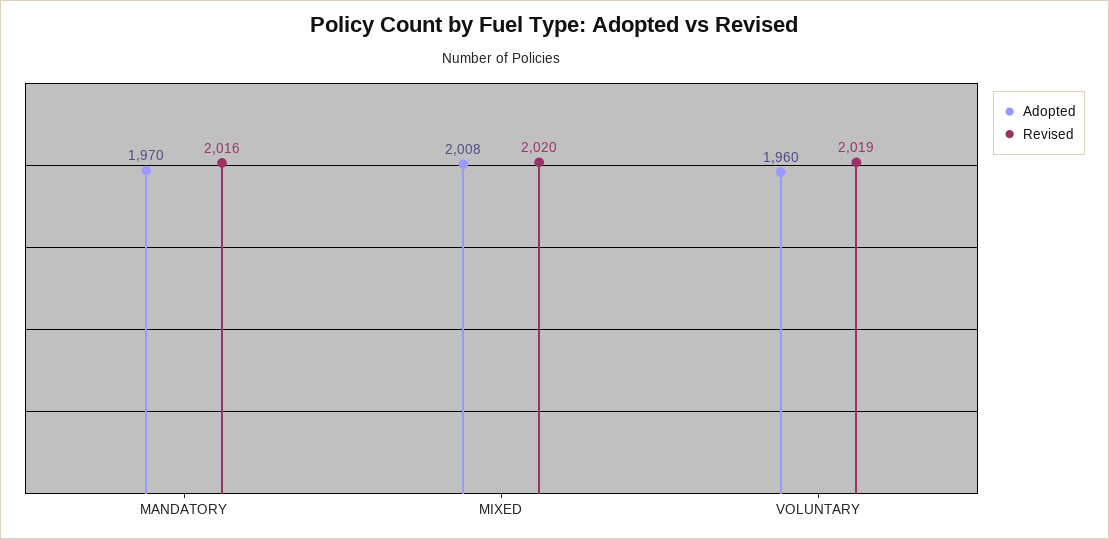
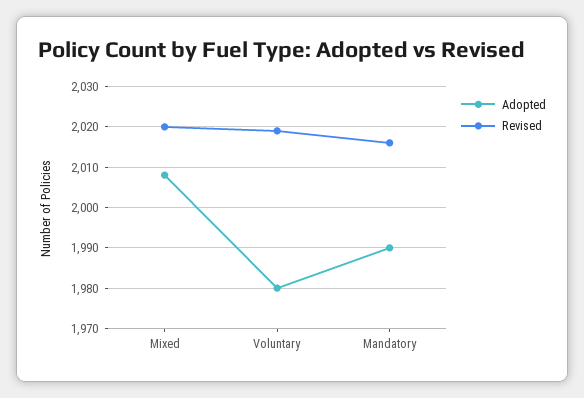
  {
    "Adopted": {
-     "MANDATORY": 1970,
+     "MANDATORY": 1990,
      "MIXED": 2008,
-     "VOLUNTARY": 1960
+     "VOLUNTARY": 1980
    },
    "Revised": {
      "MANDATORY": 2016,
      "MIXED": 2020,
      "VOLUNTARY": 2019
    }
  }

